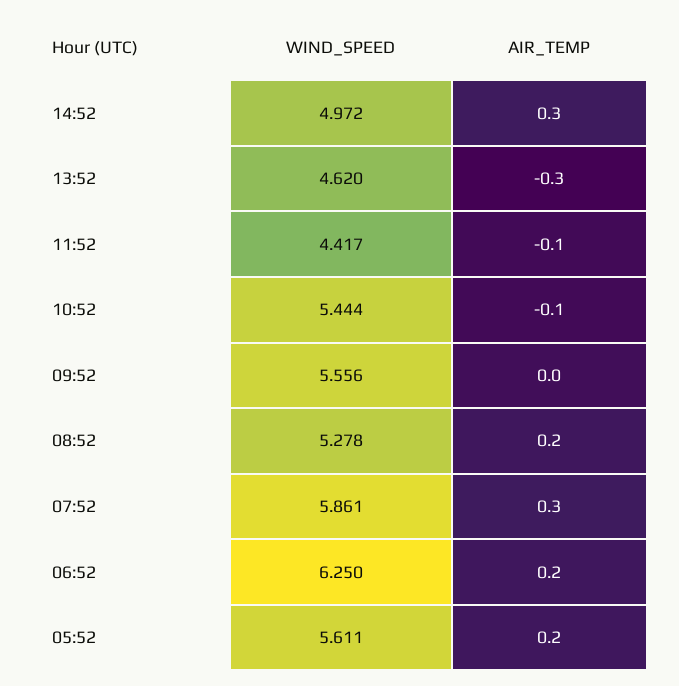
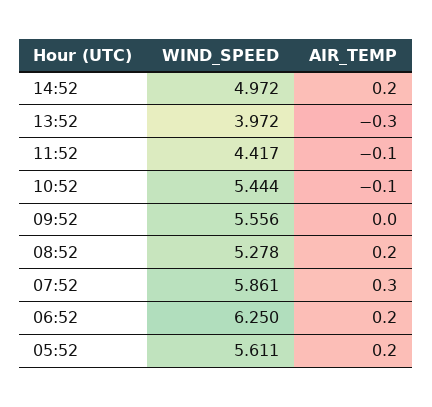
  {
    "WIND_SPEED": {
      "14:52": 4.972,
-     "13:52": 4.62,
+     "13:52": 3.972,
      "11:52": 4.417,
      "10:52": 5.444,
      "09:52": 5.556,
      "08:52": 5.278,
      "07:52": 5.861,
      "06:52": 6.25,
      "05:52": 5.611
    },
    "AIR_TEMP": {
-     "14:52": 0.3,
+     "14:52": 0.2,
      "13:52": -0.3,
      "11:52": -0.1,
      "10:52": -0.1,
      "09:52": 0,
      "08:52": 0.2,
      "07:52": 0.3,
      "06:52": 0.2,
      "05:52": 0.2
    }
  }

